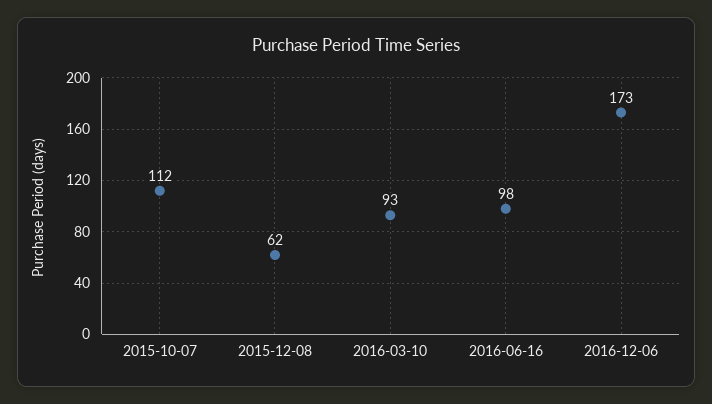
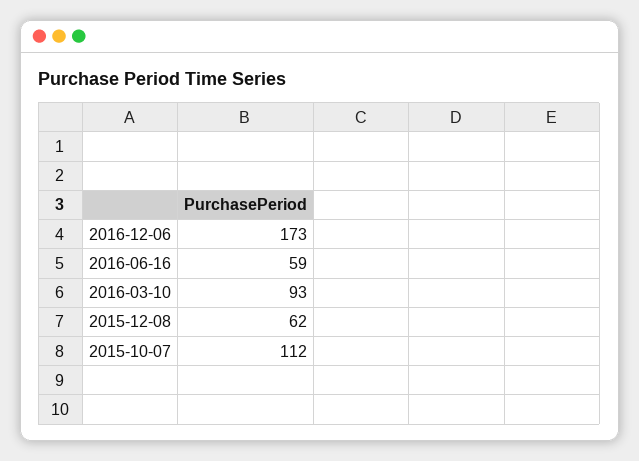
  {
    "2015-10-07": 112,
    "2015-12-08": 62,
    "2016-03-10": 93,
-   "2016-06-16": 98,
+   "2016-06-16": 59,
    "2016-12-06": 173
  }

